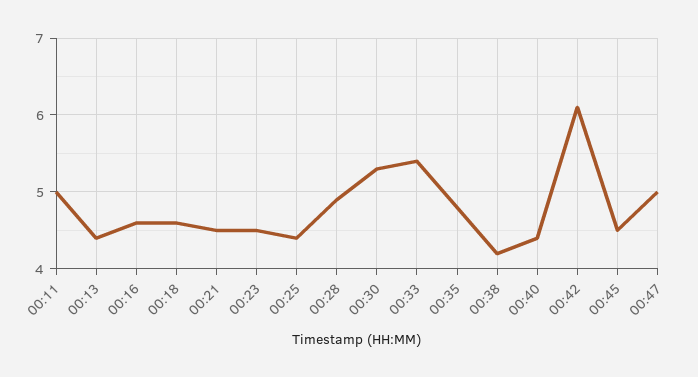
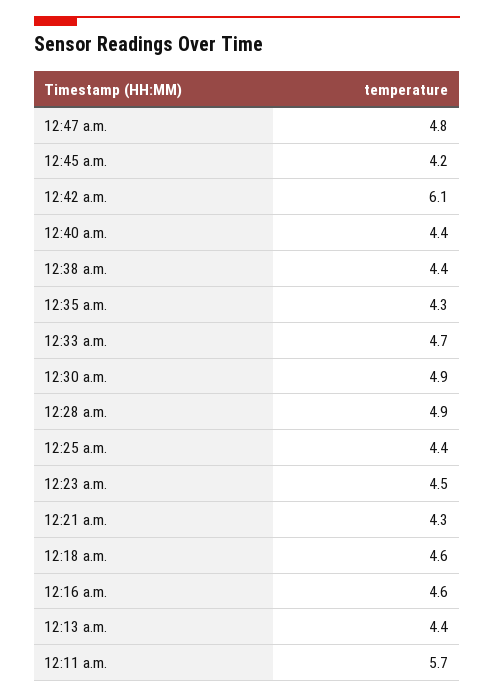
  {
-   "00:11": 5,
+   "00:11": 5.7,
    "00:13": 4.4,
    "00:16": 4.6,
    "00:18": 4.6,
-   "00:21": 4.5,
+   "00:21": 4.3,
    "00:23": 4.5,
    "00:25": 4.4,
    "00:28": 4.9,
-   "00:30": 5.3,
+   "00:30": 4.9,
-   "00:33": 5.4,
+   "00:33": 4.7,
-   "00:35": 4.8,
+   "00:35": 4.3,
-   "00:38": 4.2,
+   "00:38": 4.4,
    "00:40": 4.4,
    "00:42": 6.1,
-   "00:45": 4.5,
+   "00:45": 4.2,
-   "00:47": 5
+   "00:47": 4.8
  }

